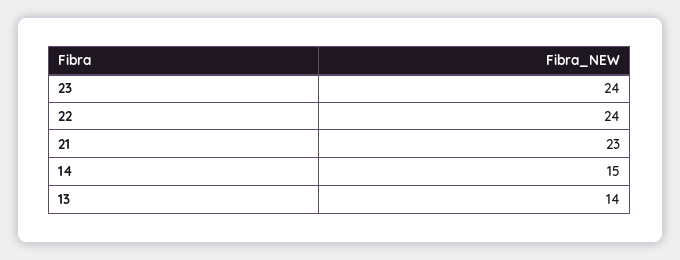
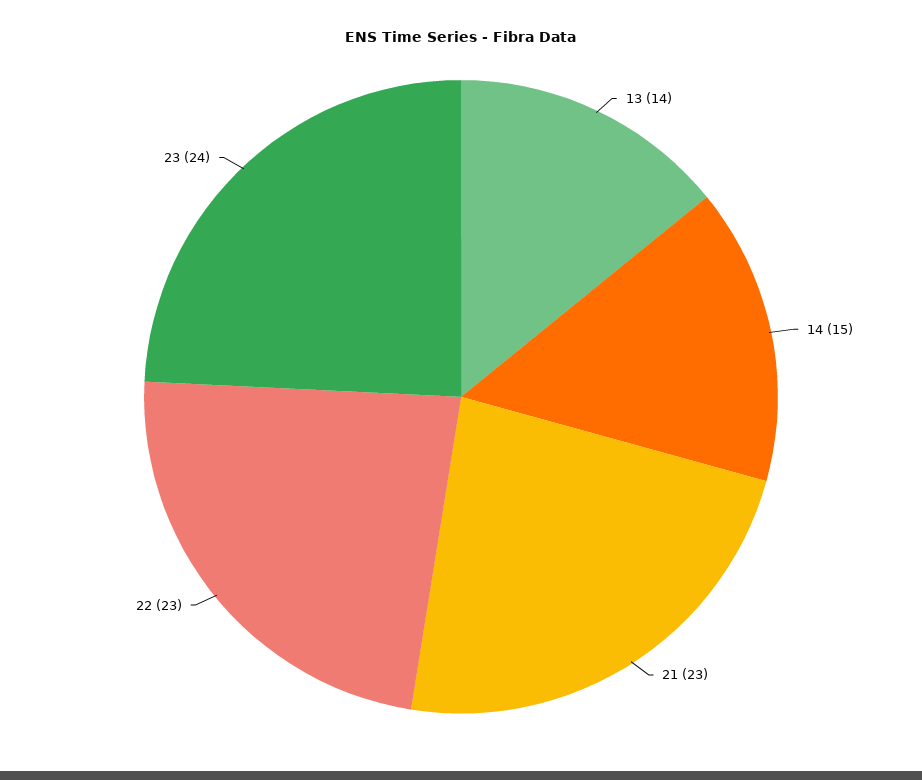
  {
    "23": 24,
-   "22": 24,
+   "22": 23,
    "21": 23,
    "14": 15,
    "13": 14
  }

